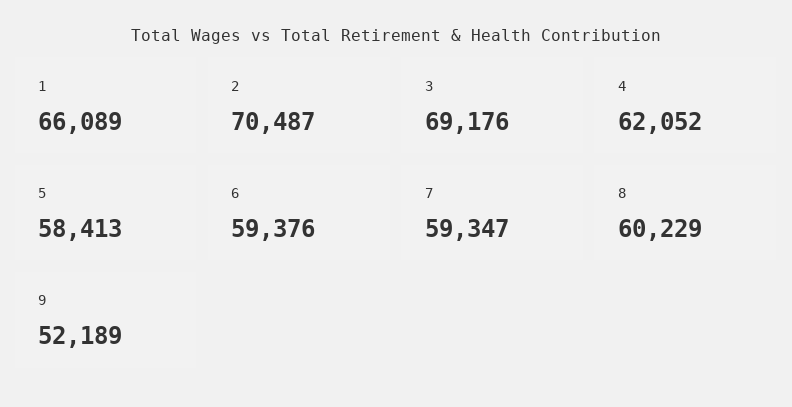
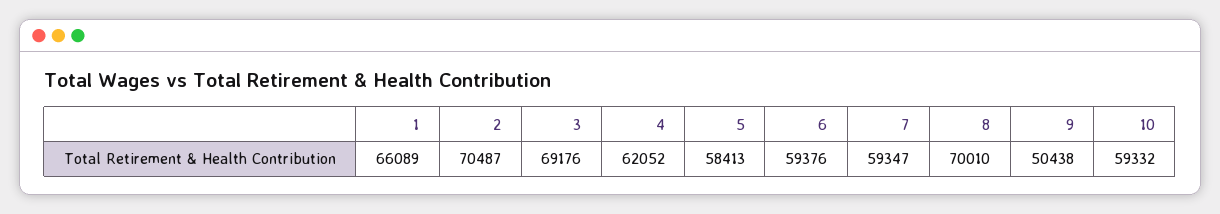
  {
    "1": 66089,
    "2": 70487,
    "3": 69176,
    "4": 62052,
    "5": 58413,
    "6": 59376,
    "7": 59347,
-   "8": 60229,
+   "8": 70010,
-   "9": 52189
+   "9": 50438,
+   "10": 59332
  }

